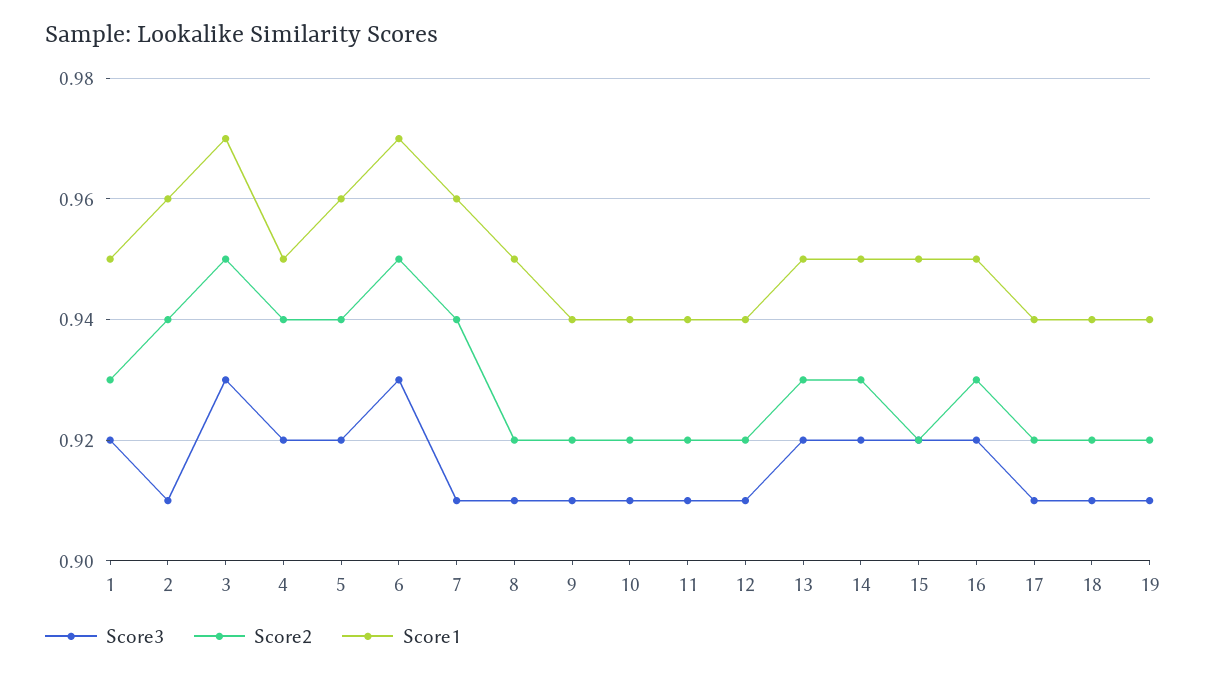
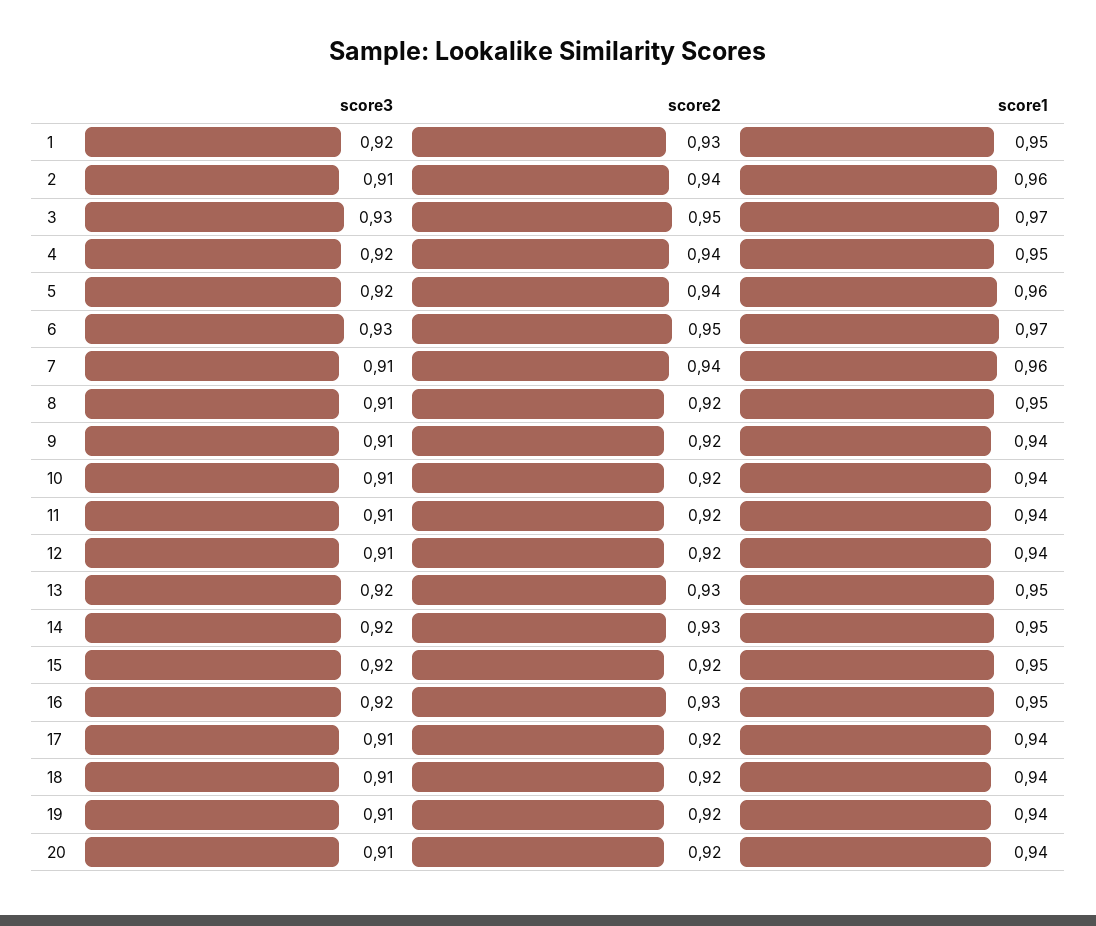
  {
    "Score3": {
      "1": 0.92,
      "2": 0.91,
      "3": 0.93,
      "4": 0.92,
      "5": 0.92,
      "6": 0.93,
      "7": 0.91,
      "8": 0.91,
      "9": 0.91,
      "10": 0.91,
      "11": 0.91,
      "12": 0.91,
      "13": 0.92,
      "14": 0.92,
      "15": 0.92,
      "16": 0.92,
      "17": 0.91,
      "18": 0.91,
-     "19": 0.91
+     "19": 0.91,
+     "20": 0.91
    },
    "Score2": {
      "1": 0.93,
      "2": 0.94,
      "3": 0.95,
      "4": 0.94,
      "5": 0.94,
      "6": 0.95,
      "7": 0.94,
      "8": 0.92,
      "9": 0.92,
      "10": 0.92,
      "11": 0.92,
      "12": 0.92,
      "13": 0.93,
      "14": 0.93,
      "15": 0.92,
      "16": 0.93,
      "17": 0.92,
      "18": 0.92,
-     "19": 0.92
+     "19": 0.92,
+     "20": 0.92
    },
    "Score1": {
      "1": 0.95,
      "2": 0.96,
      "3": 0.97,
      "4": 0.95,
      "5": 0.96,
      "6": 0.97,
      "7": 0.96,
      "8": 0.95,
      "9": 0.94,
      "10": 0.94,
      "11": 0.94,
      "12": 0.94,
      "13": 0.95,
      "14": 0.95,
      "15": 0.95,
      "16": 0.95,
      "17": 0.94,
      "18": 0.94,
-     "19": 0.94
+     "19": 0.94,
+     "20": 0.94
    }
  }

